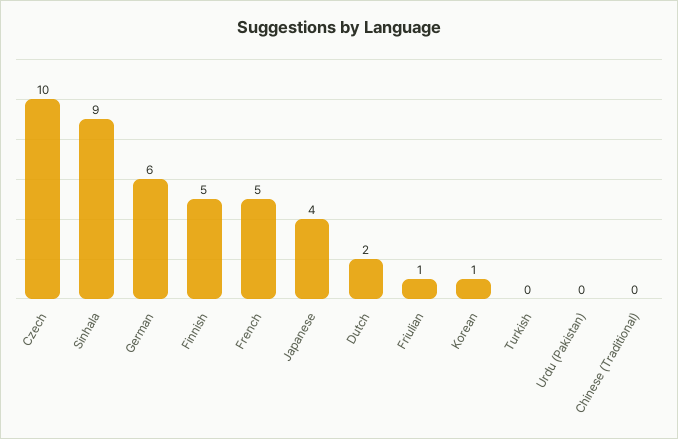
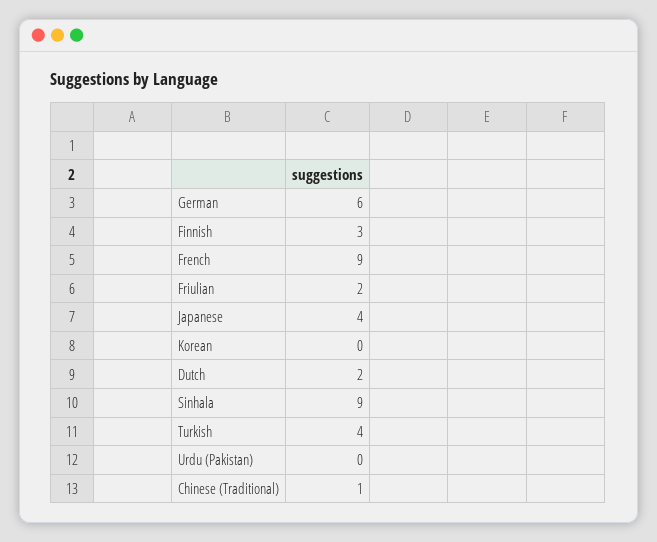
  {
-   "Czech": 10,
    "Sinhala": 9,
    "German": 6,
-   "Finnish": 5,
+   "Finnish": 3,
-   "French": 5,
+   "French": 9,
    "Japanese": 4,
    "Dutch": 2,
-   "Friulian": 1,
+   "Friulian": 2,
-   "Korean": 1,
+   "Korean": 0,
-   "Turkish": 0,
+   "Turkish": 4,
    "Urdu (Pakistan)": 0,
-   "Chinese (Traditional)": 0
+   "Chinese (Traditional)": 1
  }

